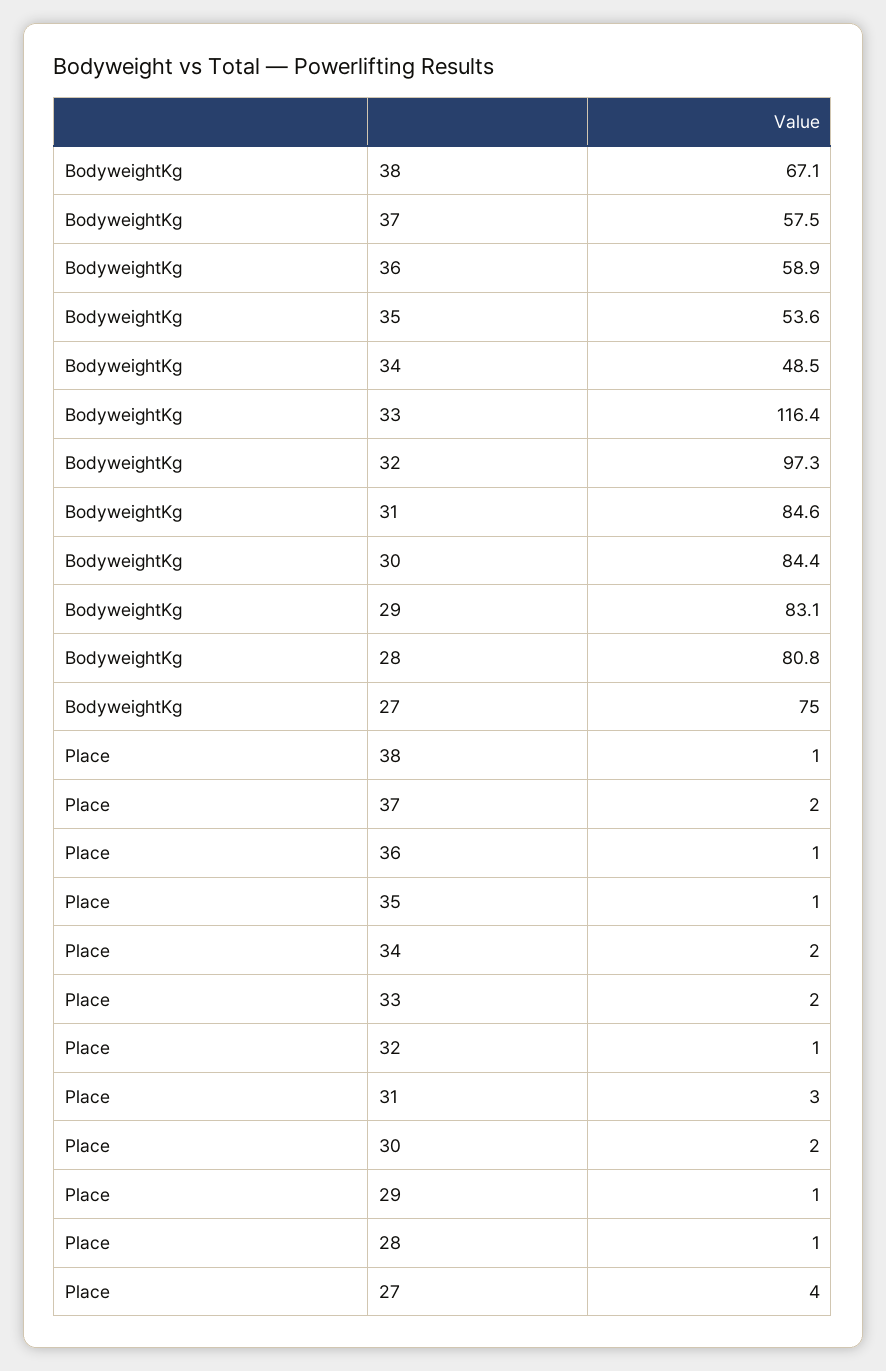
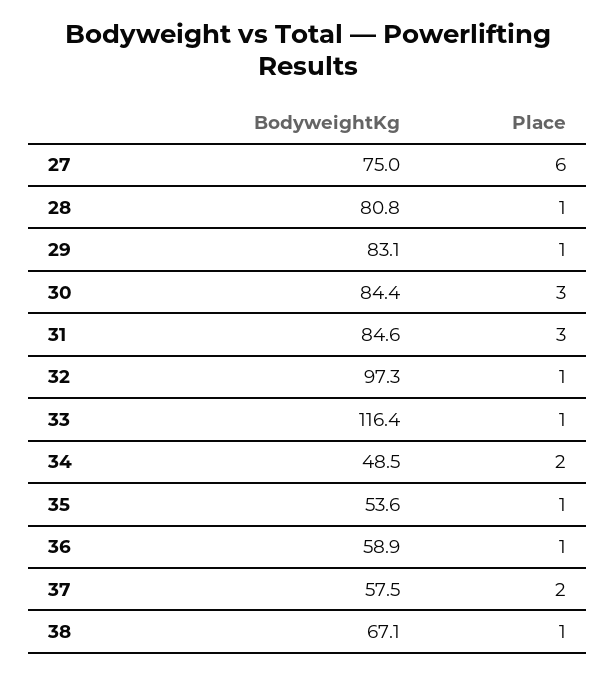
  {
    "BodyweightKg": {
      "38": 67.1,
      "37": 57.5,
      "36": 58.9,
      "35": 53.6,
      "34": 48.5,
      "33": 116.4,
      "32": 97.3,
      "31": 84.6,
      "30": 84.4,
      "29": 83.1,
      "28": 80.8,
      "27": 75
    },
    "Place": {
      "38": 1,
      "37": 2,
      "36": 1,
      "35": 1,
      "34": 2,
-     "33": 2,
+     "33": 1,
      "32": 1,
      "31": 3,
-     "30": 2,
+     "30": 3,
      "29": 1,
      "28": 1,
-     "27": 4
+     "27": 6
    }
  }

